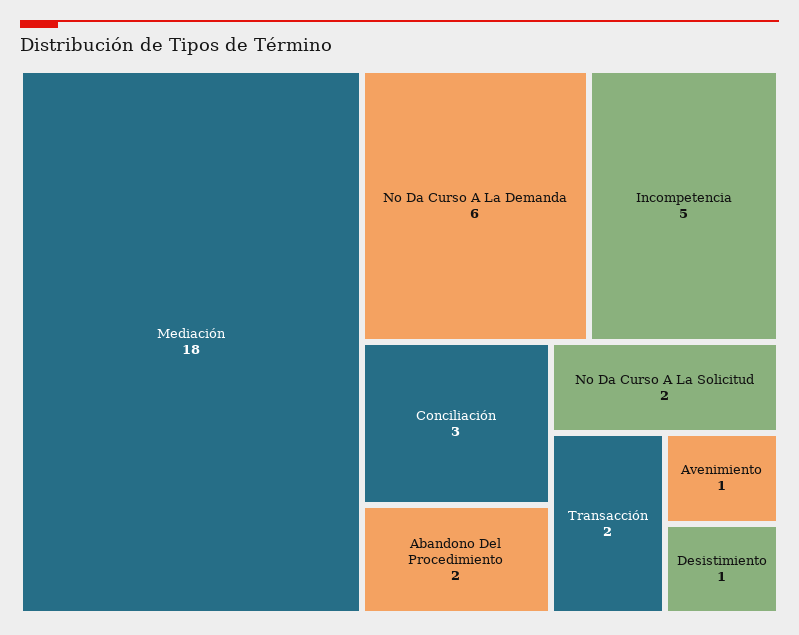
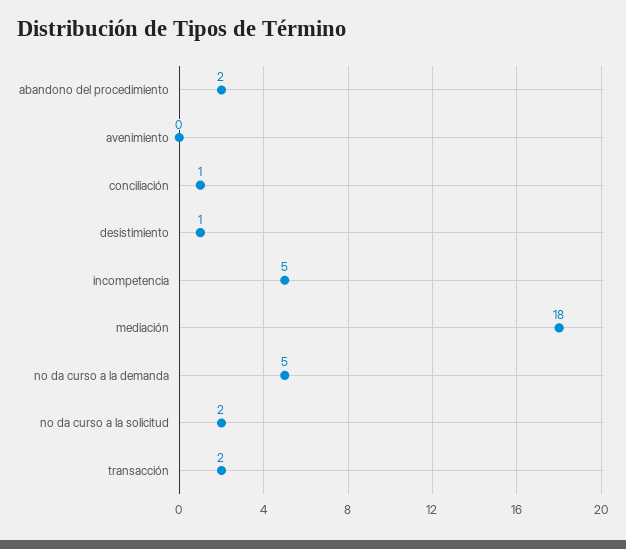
  {
    "Mediación": 18,
-   "No Da Curso A La Demanda": 6,
+   "No Da Curso A La Demanda": 5,
    "Incompetencia": 5,
-   "Conciliación": 3,
+   "Conciliación": 1,
    "Abandono Del Procedimiento": 2,
    "No Da Curso A La Solicitud": 2,
    "Transacción": 2,
-   "Avenimiento": 1,
+   "Avenimiento": 0,
    "Desistimiento": 1
  }

